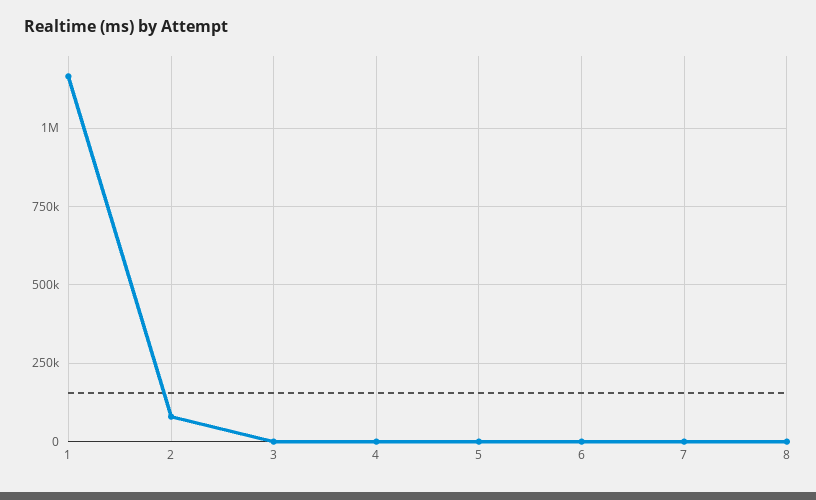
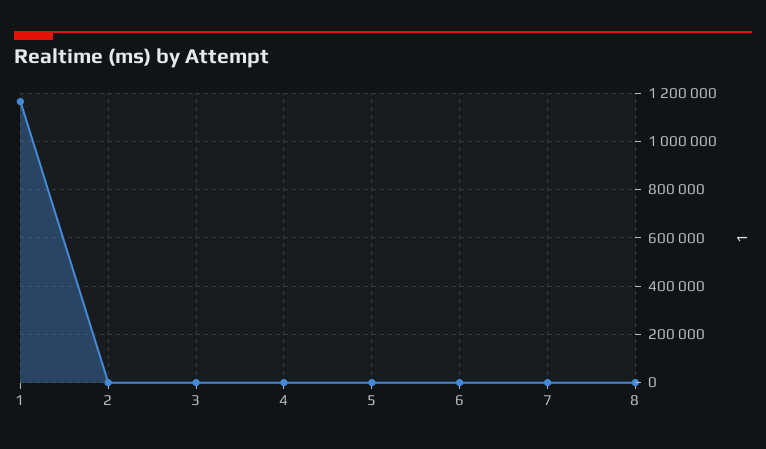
  {
    "1": 1175000,
-   "2": 75000,
+   "2": 0,
    "3": 0,
    "4": 0,
    "5": 0,
    "6": 0,
    "7": 0,
    "8": 0
  }

